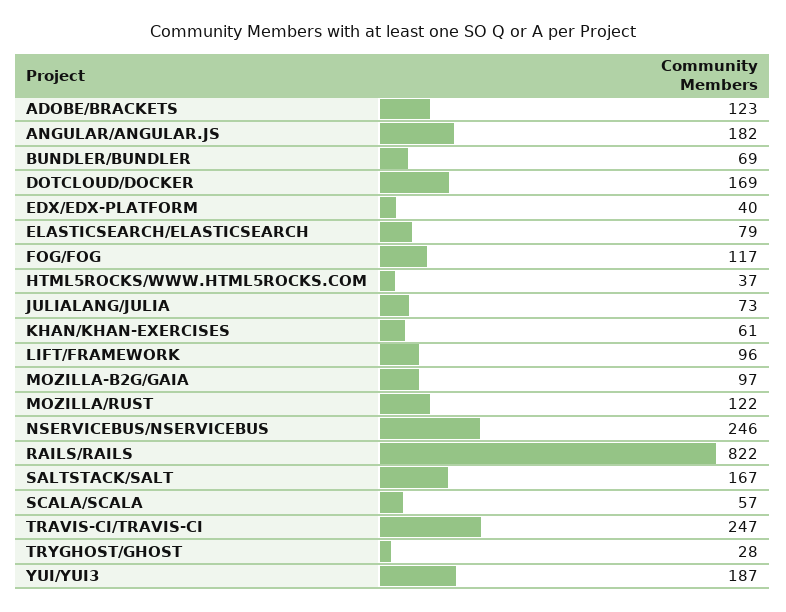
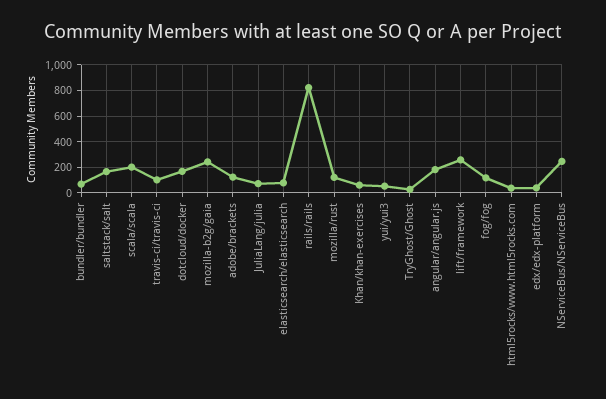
  {
    "ADOBE/BRACKETS": 123,
    "ANGULAR/ANGULAR.JS": 182,
    "BUNDLER/BUNDLER": 69,
    "DOTCLOUD/DOCKER": 169,
    "EDX/EDX-PLATFORM": 40,
    "ELASTICSEARCH/ELASTICSEARCH": 79,
    "FOG/FOG": 117,
    "HTML5ROCKS/WWW.HTML5ROCKS.COM": 37,
    "JULIALANG/JULIA": 73,
    "KHAN/KHAN-EXERCISES": 61,
-   "LIFT/FRAMEWORK": 96,
+   "LIFT/FRAMEWORK": 250,
-   "MOZILLA-B2G/GAIA": 97,
+   "MOZILLA-B2G/GAIA": 250,
    "MOZILLA/RUST": 122,
    "NSERVICEBUS/NSERVICEBUS": 246,
    "RAILS/RAILS": 822,
    "SALTSTACK/SALT": 167,
-   "SCALA/SCALA": 57,
+   "SCALA/SCALA": 200,
-   "TRAVIS-CI/TRAVIS-CI": 247,
+   "TRAVIS-CI/TRAVIS-CI": 100,
    "TRYGHOST/GHOST": 28,
-   "YUI/YUI3": 187
+   "YUI/YUI3": 50
  }

